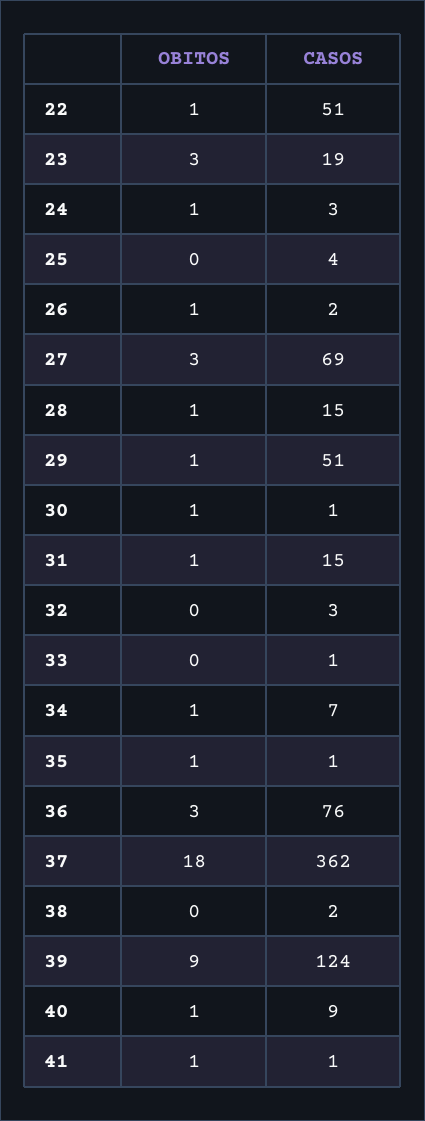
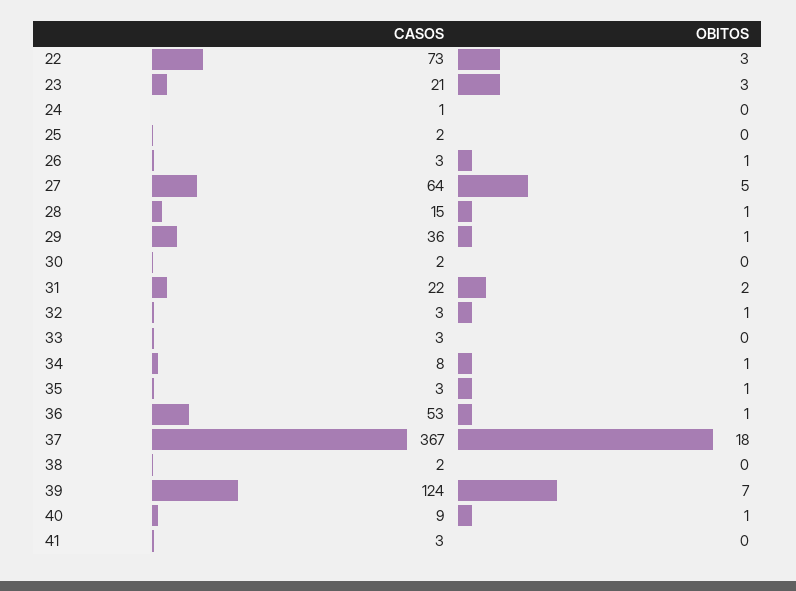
  {
    "OBITOS": {
-     "22": 1,
+     "22": 3,
      "23": 3,
-     "24": 1,
+     "24": 0,
      "25": 0,
      "26": 1,
-     "27": 3,
+     "27": 5,
      "28": 1,
      "29": 1,
-     "30": 1,
+     "30": 0,
-     "31": 1,
+     "31": 2,
-     "32": 0,
+     "32": 1,
      "33": 0,
      "34": 1,
      "35": 1,
-     "36": 3,
+     "36": 1,
      "37": 18,
      "38": 0,
-     "39": 9,
+     "39": 7,
      "40": 1,
-     "41": 1
+     "41": 0
    },
    "CASOS": {
-     "22": 51,
+     "22": 73,
-     "23": 19,
+     "23": 21,
-     "24": 3,
+     "24": 1,
-     "25": 4,
+     "25": 2,
-     "26": 2,
+     "26": 3,
-     "27": 69,
+     "27": 64,
      "28": 15,
-     "29": 51,
+     "29": 36,
-     "30": 1,
+     "30": 2,
-     "31": 15,
+     "31": 22,
      "32": 3,
-     "33": 1,
+     "33": 3,
-     "34": 7,
+     "34": 8,
-     "35": 1,
+     "35": 3,
-     "36": 76,
+     "36": 53,
-     "37": 362,
+     "37": 367,
      "38": 2,
      "39": 124,
      "40": 9,
-     "41": 1
+     "41": 3
    }
  }

